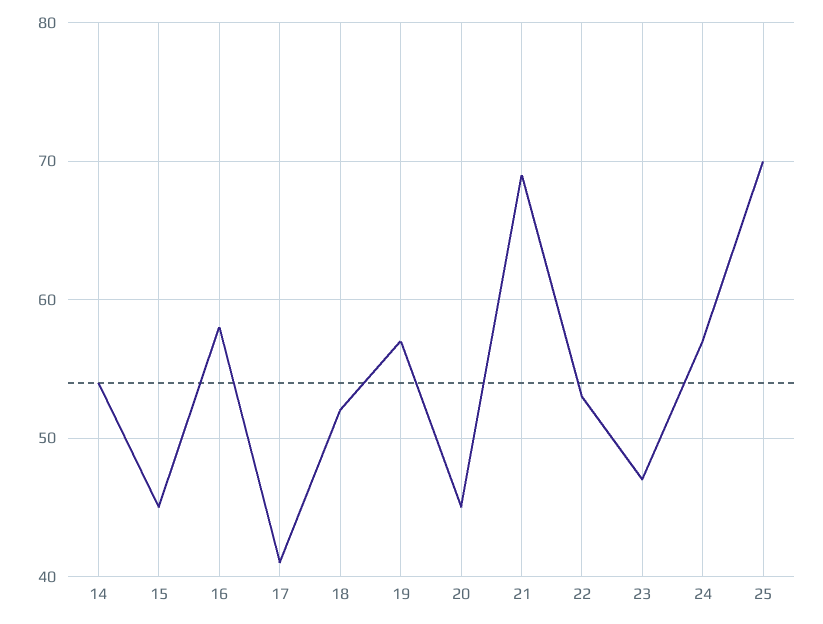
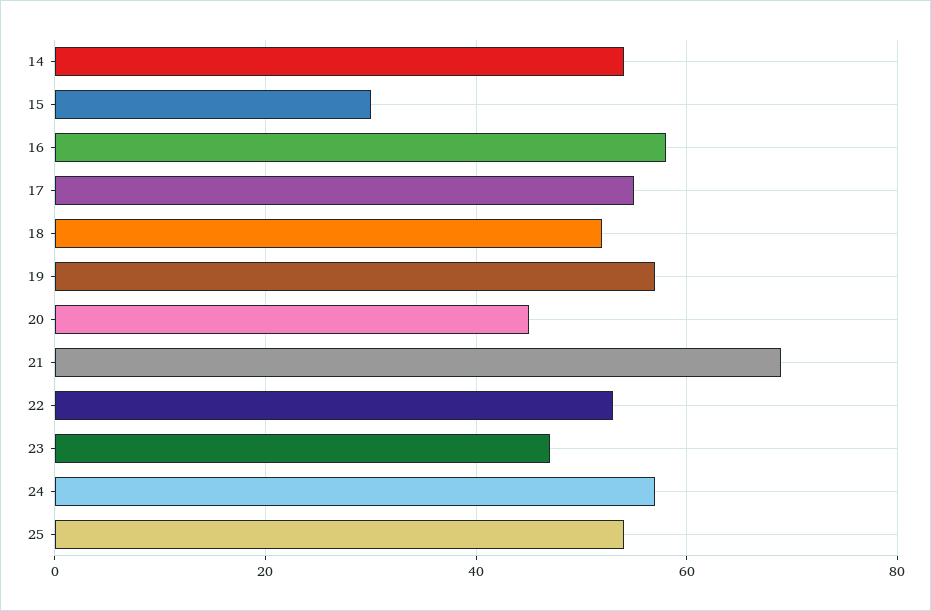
  {
    "14": 54,
-   "15": 45,
+   "15": 30,
    "16": 58,
-   "17": 41,
+   "17": 55,
    "18": 52,
    "19": 57,
    "20": 45,
    "21": 69,
    "22": 53,
    "23": 47,
    "24": 57,
-   "25": 70
+   "25": 55
  }

